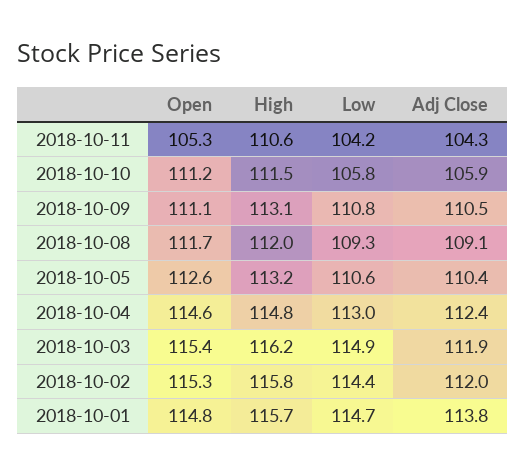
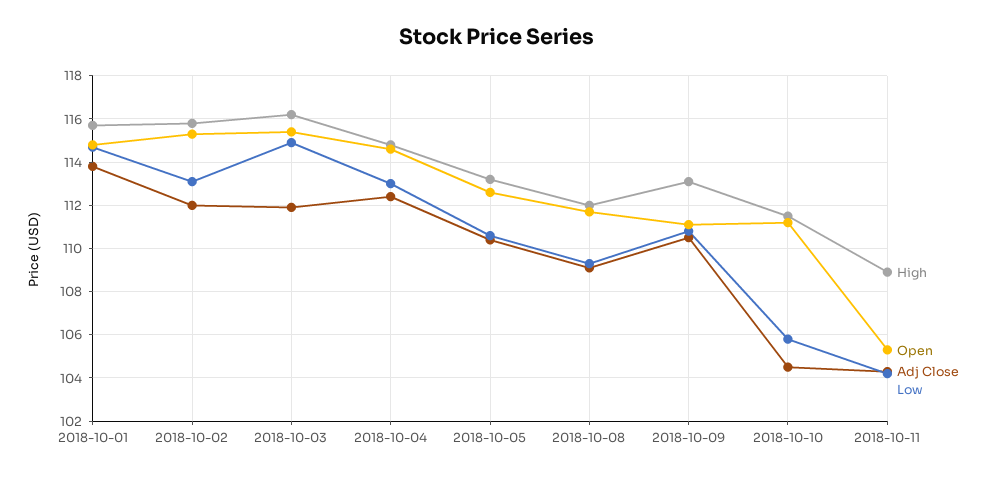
  {
    "Open": {
      "2018-10-11": 105.3,
      "2018-10-10": 111.2,
      "2018-10-09": 111.1,
      "2018-10-08": 111.7,
      "2018-10-05": 112.6,
      "2018-10-04": 114.6,
      "2018-10-03": 115.4,
      "2018-10-02": 115.3,
      "2018-10-01": 114.8
    },
    "High": {
-     "2018-10-11": 110.6,
+     "2018-10-11": 109,
      "2018-10-10": 111.5,
      "2018-10-09": 113.1,
      "2018-10-08": 112,
      "2018-10-05": 113.2,
      "2018-10-04": 114.8,
      "2018-10-03": 116.2,
      "2018-10-02": 115.8,
      "2018-10-01": 115.7
    },
    "Low": {
      "2018-10-11": 104.2,
      "2018-10-10": 105.8,
      "2018-10-09": 110.8,
      "2018-10-08": 109.3,
      "2018-10-05": 110.6,
      "2018-10-04": 113,
      "2018-10-03": 114.9,
-     "2018-10-02": 114.4,
+     "2018-10-02": 113,
      "2018-10-01": 114.7
    },
    "Adj Close": {
      "2018-10-11": 104.3,
-     "2018-10-10": 105.9,
+     "2018-10-10": 104.5,
      "2018-10-09": 110.5,
      "2018-10-08": 109.1,
      "2018-10-05": 110.4,
      "2018-10-04": 112.4,
      "2018-10-03": 111.9,
      "2018-10-02": 112,
      "2018-10-01": 113.8
    }
  }

